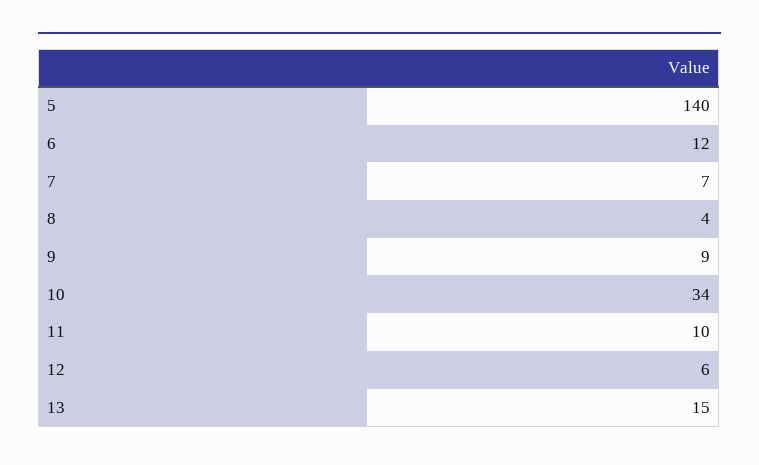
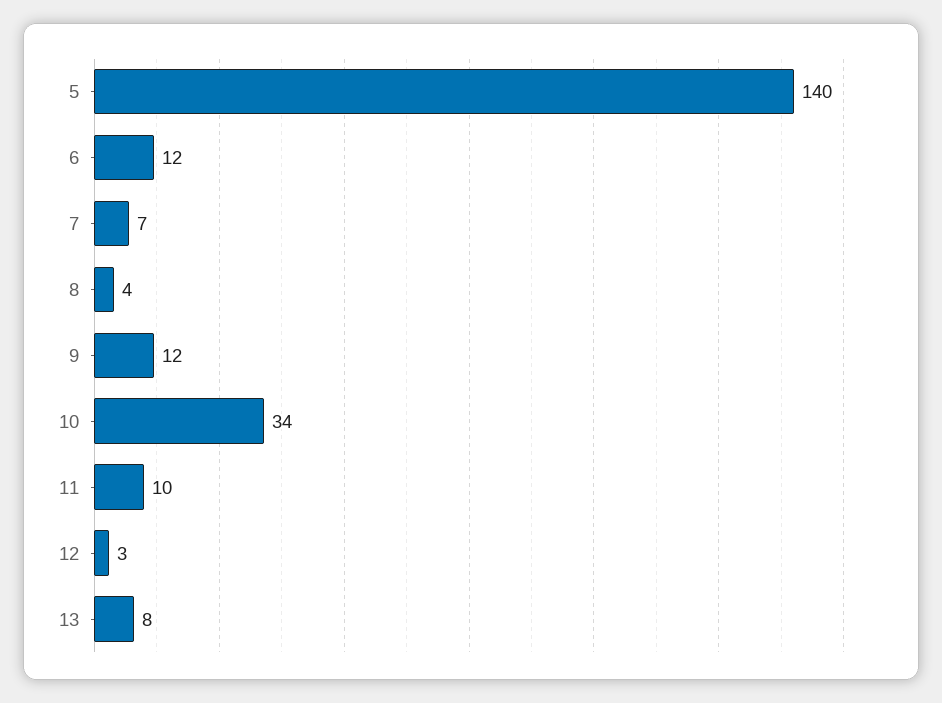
  {
    "5": 140,
    "6": 12,
    "7": 7,
    "8": 4,
-   "9": 9,
+   "9": 12,
    "10": 34,
    "11": 10,
-   "12": 6,
+   "12": 3,
-   "13": 15
+   "13": 8
  }

